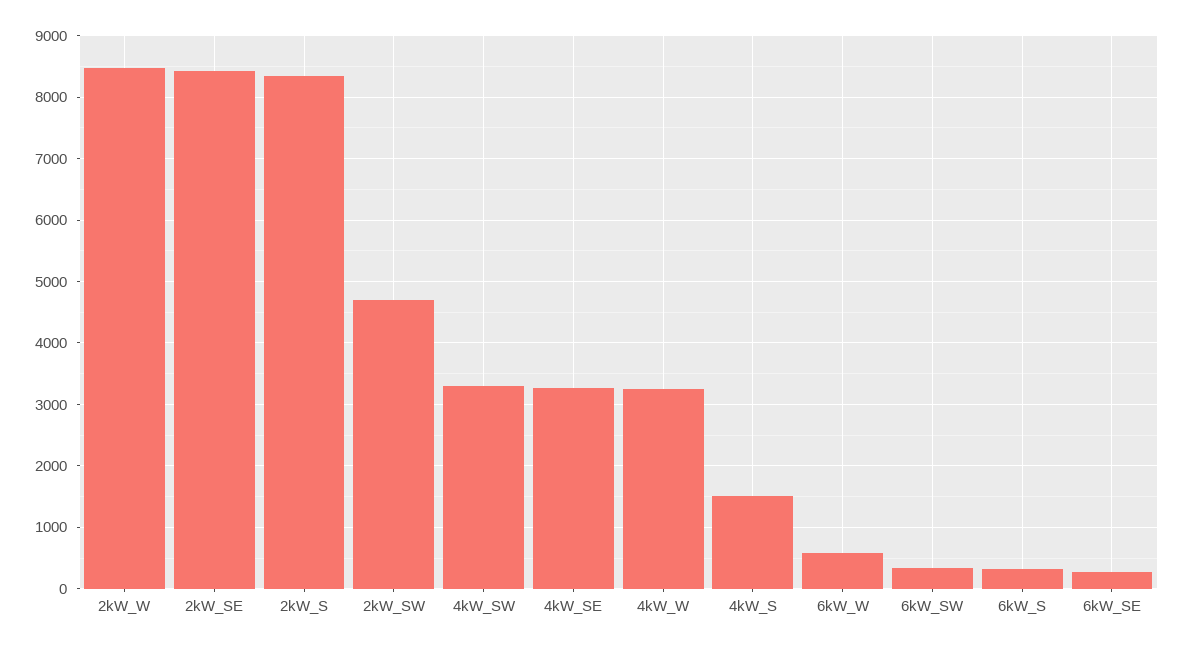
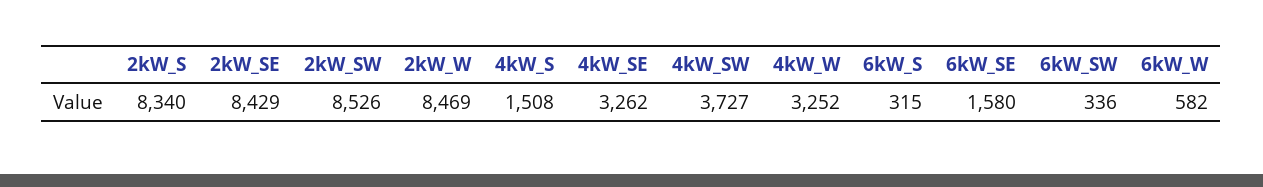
  {
    "2kW_W": 8469,
    "2kW_SE": 8429,
    "2kW_S": 8340,
-   "2kW_SW": 4700,
+   "2kW_SW": 8526,
-   "4kW_SW": 3300,
+   "4kW_SW": 3727,
    "4kW_SE": 3262,
    "4kW_W": 3252,
    "4kW_S": 1508,
    "6kW_W": 582,
    "6kW_SW": 336,
    "6kW_S": 315,
-   "6kW_SE": 300
+   "6kW_SE": 1580
  }

